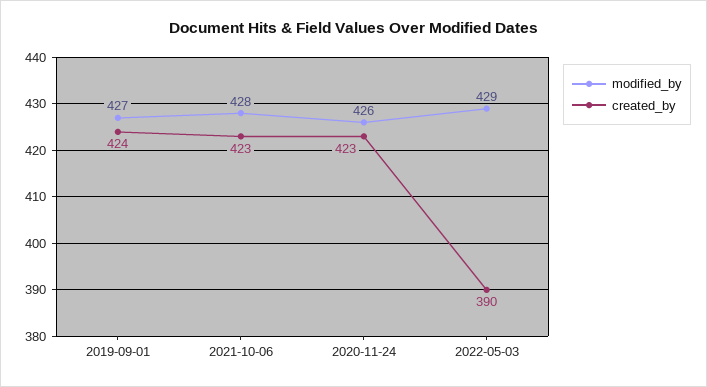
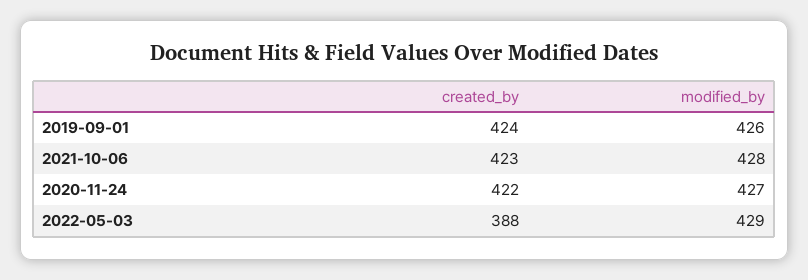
  {
    "modified_by": {
-     "2019-09-01": 427,
+     "2019-09-01": 426,
      "2021-10-06": 428,
-     "2020-11-24": 426,
+     "2020-11-24": 427,
      "2022-05-03": 429
    },
    "created_by": {
      "2019-09-01": 424,
      "2021-10-06": 423,
-     "2020-11-24": 423,
+     "2020-11-24": 422,
-     "2022-05-03": 390
+     "2022-05-03": 388
    }
  }

